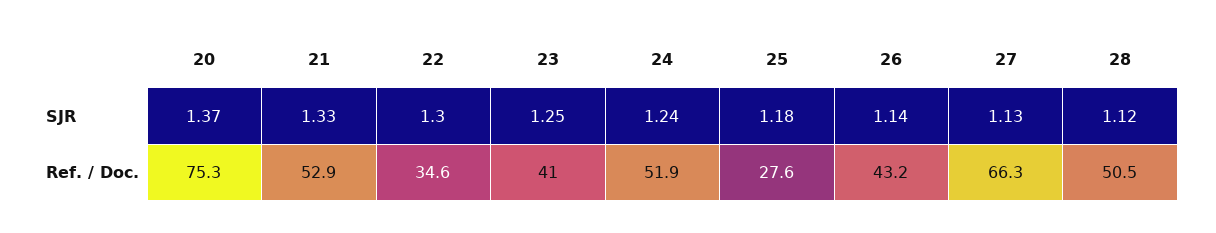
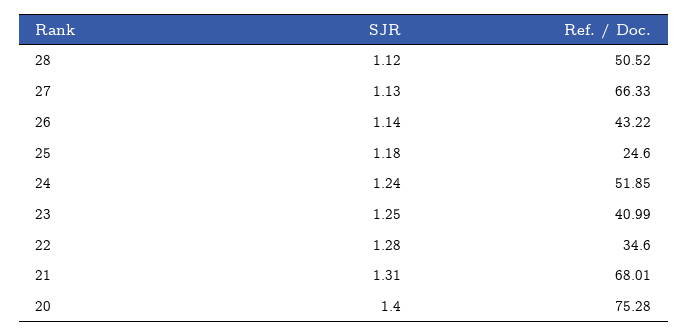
  {
    "20": {
-     "SJR": 1.37,
+     "SJR": 1.4,
      "Ref. / Doc.": 75.28
    },
    "21": {
-     "SJR": 1.33,
+     "SJR": 1.31,
-     "Ref. / Doc.": 52.9
+     "Ref. / Doc.": 68.01
    },
    "22": {
-     "SJR": 1.3,
+     "SJR": 1.28,
      "Ref. / Doc.": 34.6
    },
    "23": {
      "SJR": 1.25,
      "Ref. / Doc.": 40.99
    },
    "24": {
      "SJR": 1.24,
      "Ref. / Doc.": 51.85
    },
    "25": {
      "SJR": 1.18,
-     "Ref. / Doc.": 27.6
+     "Ref. / Doc.": 24.6
    },
    "26": {
      "SJR": 1.14,
      "Ref. / Doc.": 43.22
    },
    "27": {
      "SJR": 1.13,
      "Ref. / Doc.": 66.33
    },
    "28": {
      "SJR": 1.12,
      "Ref. / Doc.": 50.52
    }
  }

